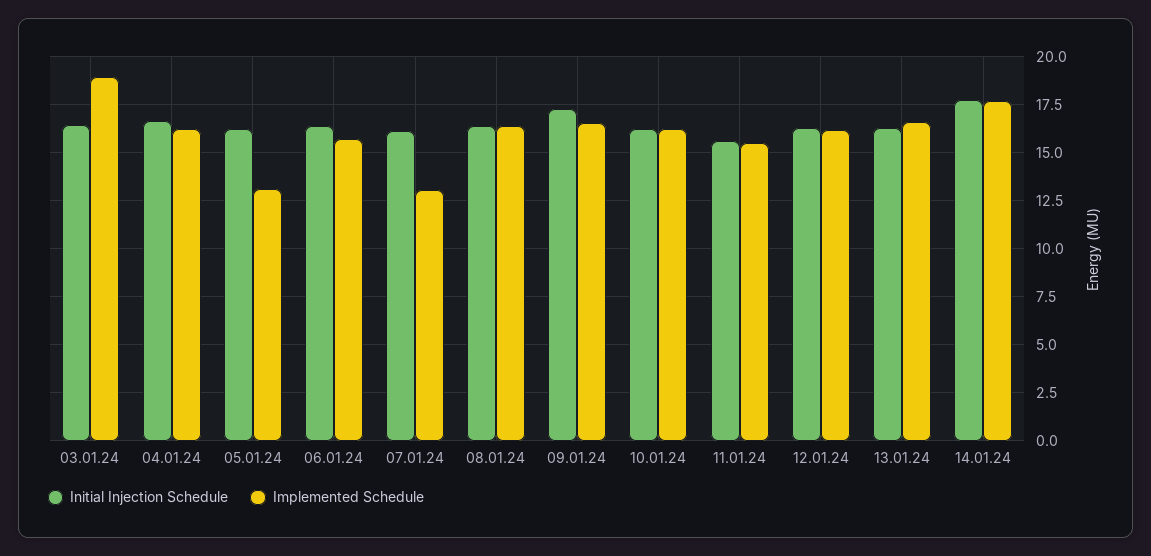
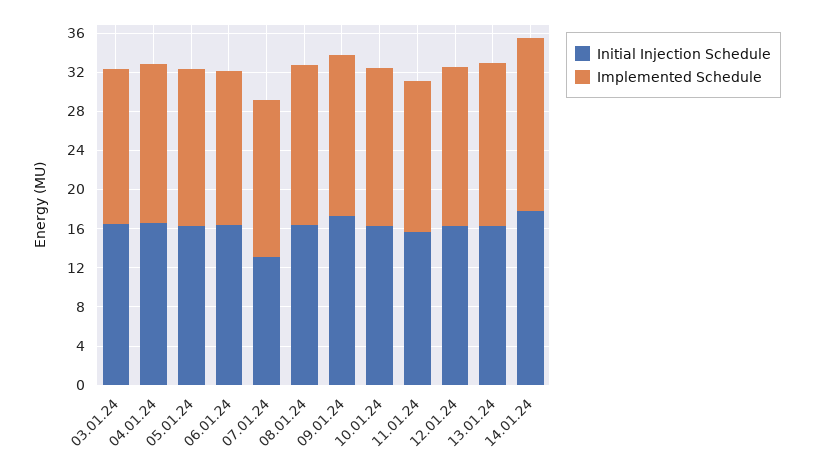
  {
    "Initial Injection Schedule": {
      "03.01.24": 16.5,
      "04.01.24": 16.5,
      "05.01.24": 16,
      "06.01.24": 16.5,
-     "07.01.24": 16,
+     "07.01.24": 13,
      "08.01.24": 16.5,
      "09.01.24": 17.5,
      "10.01.24": 16,
      "11.01.24": 15.5,
      "12.01.24": 16.5,
      "13.01.24": 16.5,
      "14.01.24": 18
    },
    "Implemented Schedule": {
-     "03.01.24": 19,
+     "03.01.24": 16,
      "04.01.24": 16.5,
-     "05.01.24": 13,
+     "05.01.24": 16,
      "06.01.24": 15.5,
-     "07.01.24": 13,
+     "07.01.24": 16,
      "08.01.24": 16.5,
      "09.01.24": 16.5,
      "10.01.24": 16,
      "11.01.24": 15.5,
      "12.01.24": 16,
      "13.01.24": 16.5,
      "14.01.24": 17.5
    }
  }

